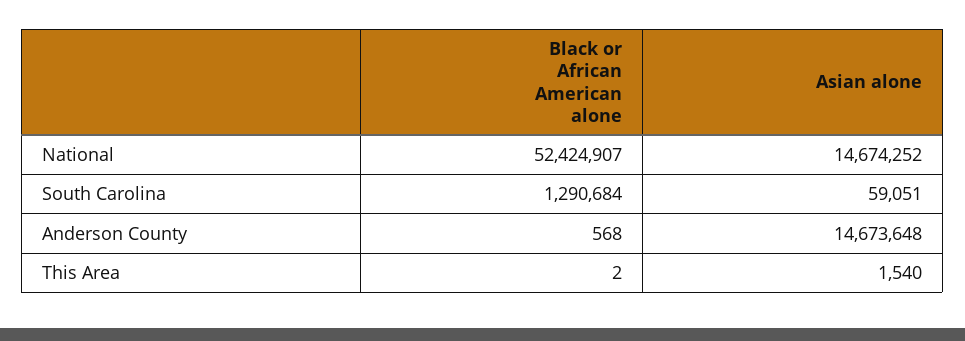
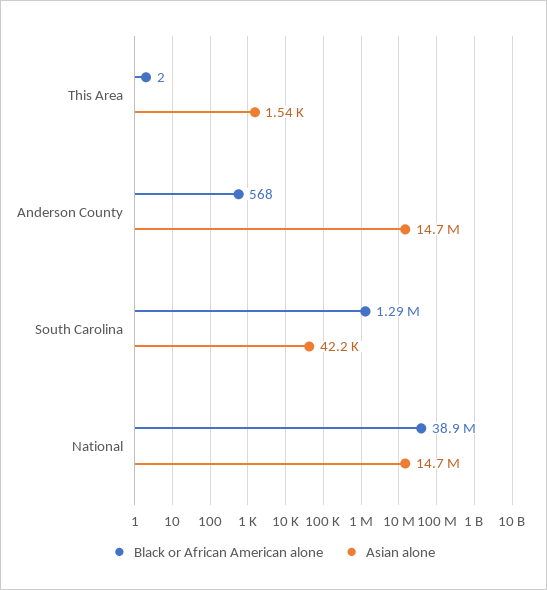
  {
    "Black or African American alone": {
-     "National": 52424907,
+     "National": 38900000,
      "South Carolina": 1290684,
      "Anderson County": 568,
      "This Area": 2
    },
    "Asian alone": {
      "National": 14674252,
-     "South Carolina": 59051,
+     "South Carolina": 42200,
      "Anderson County": 14673648,
      "This Area": 1540
    }
  }

